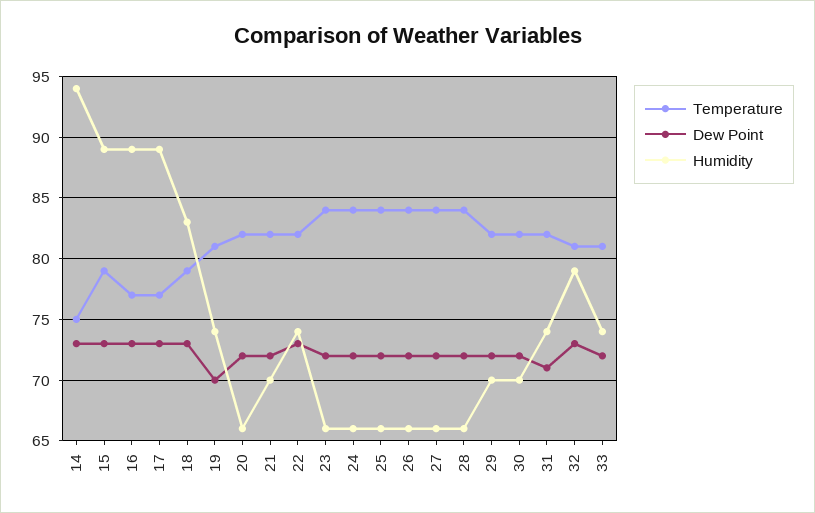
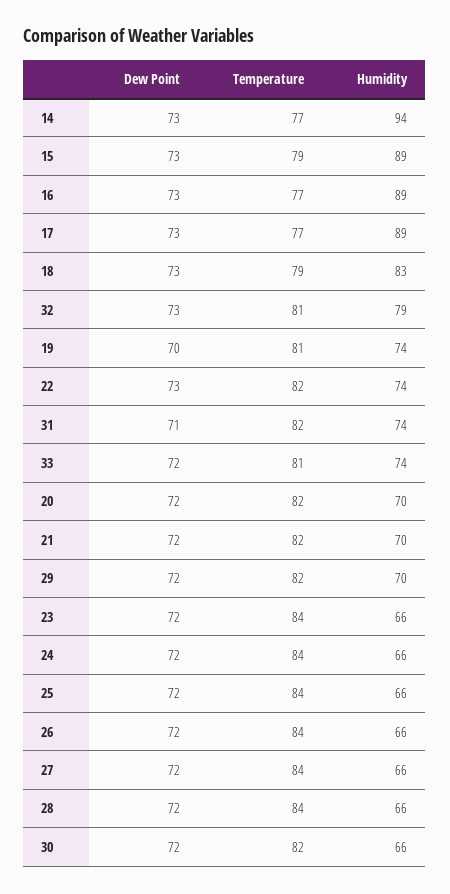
  {
    "Temperature": {
-     "14": 75,
+     "14": 77,
      "15": 79,
      "16": 77,
      "17": 77,
      "18": 79,
      "19": 81,
      "20": 82,
      "21": 82,
      "22": 82,
      "23": 84,
      "24": 84,
      "25": 84,
      "26": 84,
      "27": 84,
      "28": 84,
      "29": 82,
      "30": 82,
      "31": 82,
      "32": 81,
      "33": 81
    },
    "Dew Point": {
      "14": 73,
      "15": 73,
      "16": 73,
      "17": 73,
      "18": 73,
      "19": 70,
      "20": 72,
      "21": 72,
      "22": 73,
      "23": 72,
      "24": 72,
      "25": 72,
      "26": 72,
      "27": 72,
      "28": 72,
      "29": 72,
      "30": 72,
      "31": 71,
      "32": 73,
      "33": 72
    },
    "Humidity": {
      "14": 94,
      "15": 89,
      "16": 89,
      "17": 89,
      "18": 83,
      "19": 74,
-     "20": 66,
+     "20": 70,
      "21": 70,
      "22": 74,
      "23": 66,
      "24": 66,
      "25": 66,
      "26": 66,
      "27": 66,
      "28": 66,
      "29": 70,
-     "30": 70,
+     "30": 66,
      "31": 74,
      "32": 79,
      "33": 74
    }
  }

